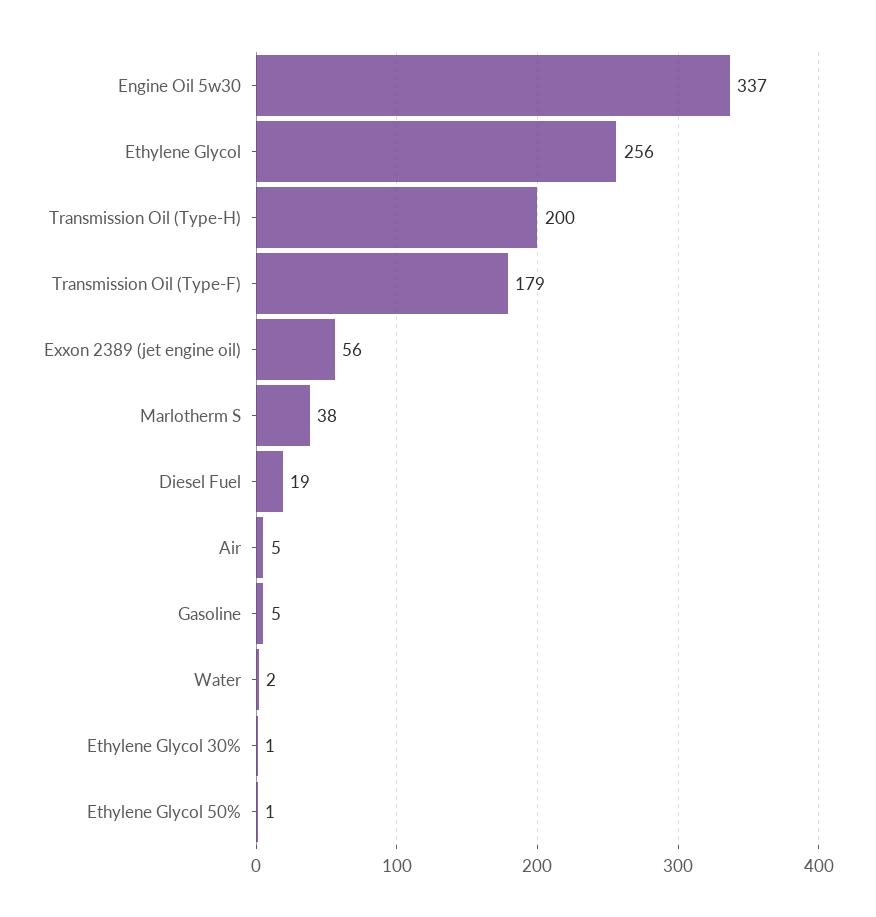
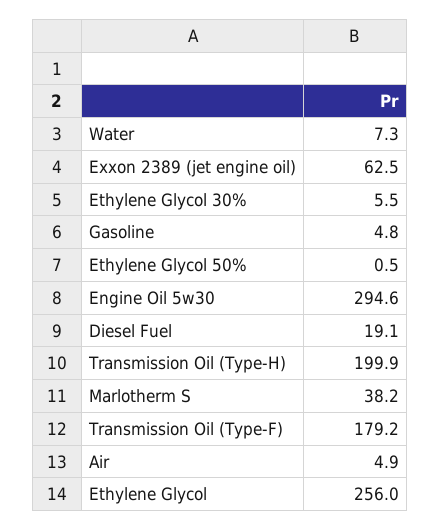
  {
-   "Engine Oil 5w30": 337,
+   "Engine Oil 5w30": 294.6,
    "Ethylene Glycol": 256,
    "Transmission Oil (Type-H)": 199.9,
    "Transmission Oil (Type-F)": 179.2,
-   "Exxon 2389 (jet engine oil)": 56,
+   "Exxon 2389 (jet engine oil)": 62.5,
    "Marlotherm S": 38.2,
    "Diesel Fuel": 19.1,
    "Air": 4.9,
    "Gasoline": 4.8,
-   "Water": 2,
+   "Water": 7.3,
-   "Ethylene Glycol 30%": 1,
+   "Ethylene Glycol 30%": 5.5,
    "Ethylene Glycol 50%": 0.5
  }

